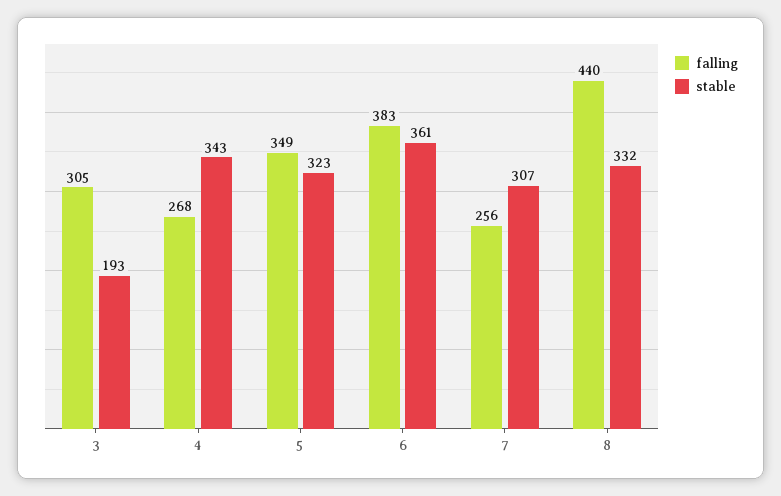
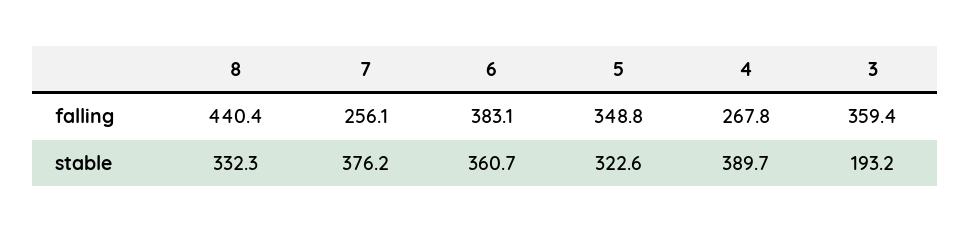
  {
    "falling": {
-     "3": 305,
+     "3": 359.4,
      "4": 267.8,
      "5": 348.8,
      "6": 383.1,
      "7": 256.1,
      "8": 440.4
    },
    "stable": {
      "3": 193.2,
-     "4": 343,
+     "4": 389.7,
      "5": 322.6,
      "6": 360.7,
-     "7": 307,
+     "7": 376.2,
      "8": 332.3
    }
  }

